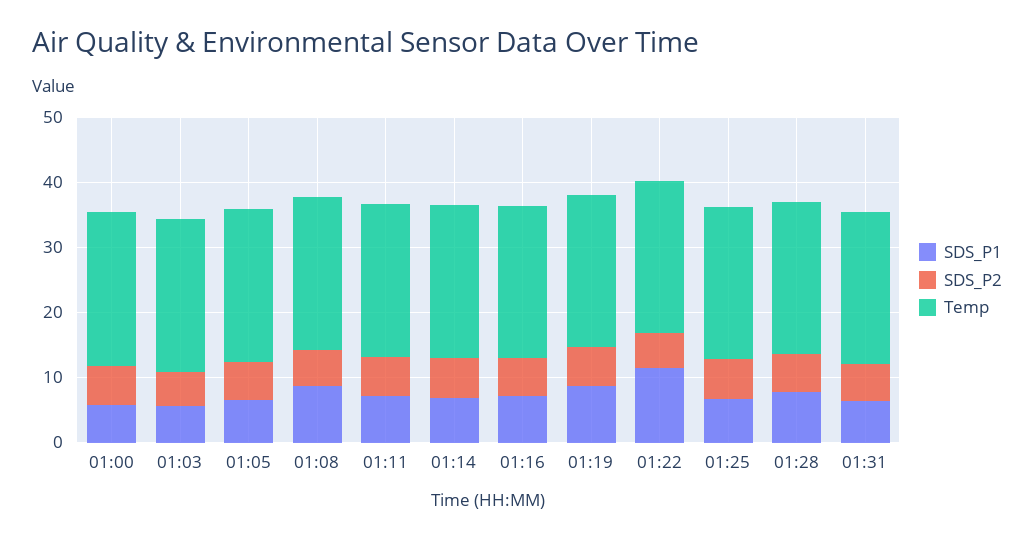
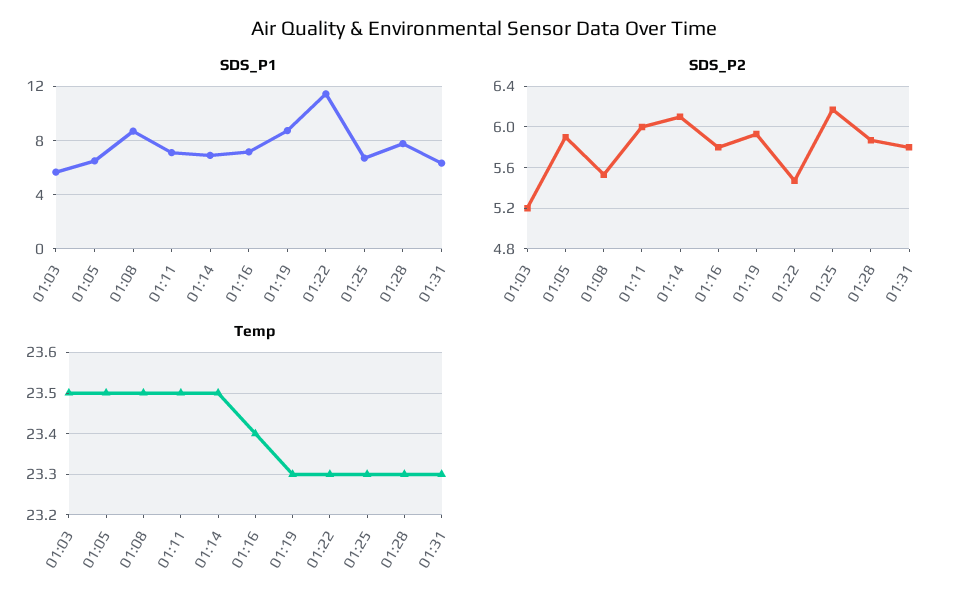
  {
    "SDS_P1": {
-     "01:00": 6,
      "01:03": 5.5,
      "01:05": 6.5,
      "01:08": 8.5,
      "01:11": 7,
      "01:14": 7,
      "01:16": 7,
      "01:19": 8.5,
      "01:22": 11.5,
      "01:25": 6.5,
      "01:28": 8,
      "01:31": 6.5
    },
    "SDS_P2": {
-     "01:00": 6,
      "01:03": 5.2,
      "01:05": 5.9,
      "01:08": 5.5,
      "01:11": 6,
      "01:14": 6.1,
      "01:16": 5.8,
      "01:19": 5.9,
      "01:22": 5.5,
      "01:25": 6.2,
      "01:28": 5.9,
      "01:31": 5.8
    },
    "Temp": {
-     "01:00": 24,
      "01:03": 23.5,
      "01:05": 23.5,
      "01:08": 23.5,
      "01:11": 23.5,
      "01:14": 23.5,
      "01:16": 23.4,
      "01:19": 23.3,
      "01:22": 23.3,
      "01:25": 23.3,
      "01:28": 23.3,
      "01:31": 23.3
    }
  }

